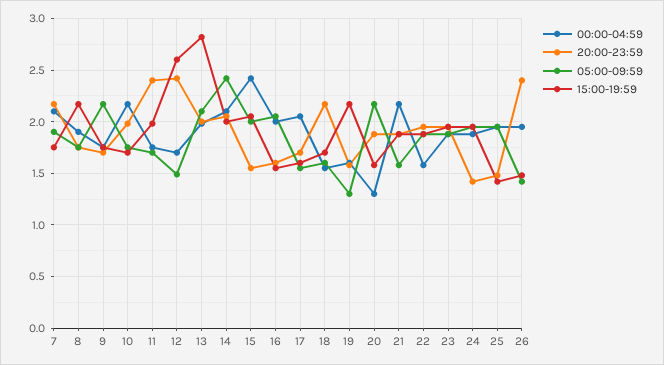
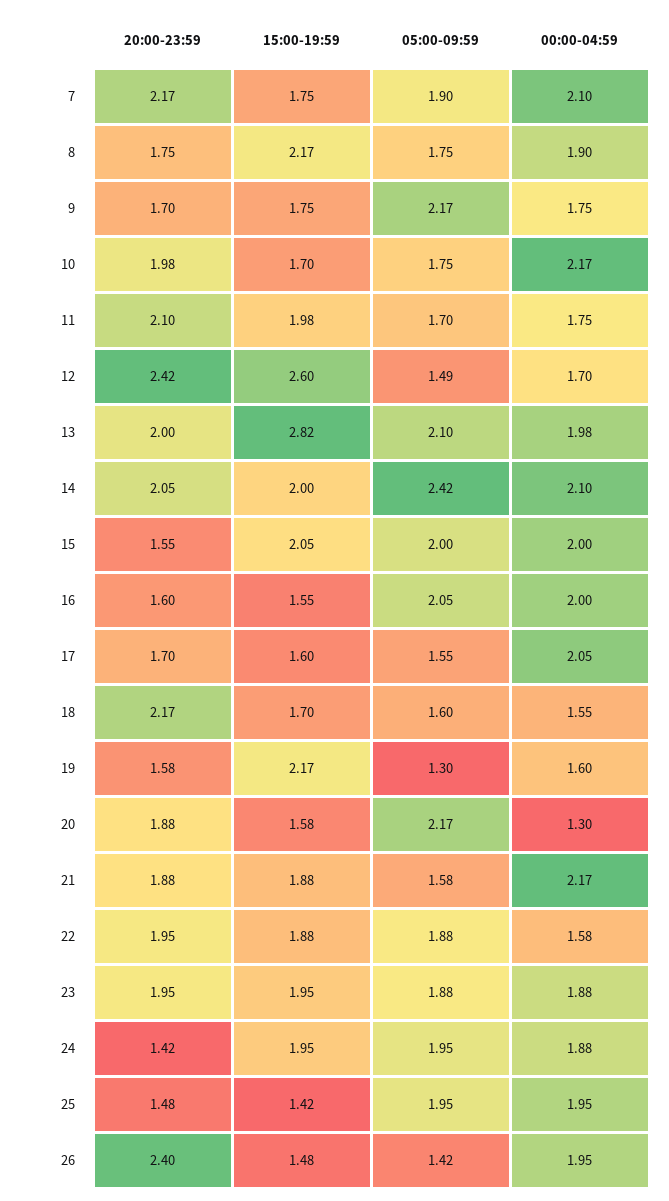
  {
    "00:00-04:59": {
      "7": 2.1,
      "8": 1.9,
      "9": 1.75,
      "10": 2.17,
      "11": 1.75,
      "12": 1.7,
      "13": 1.98,
      "14": 2.1,
-     "15": 2.4,
+     "15": 2,
      "16": 2,
      "17": 2.05,
      "18": 1.55,
      "19": 1.6,
      "20": 1.3,
      "21": 2.17,
      "22": 1.58,
      "23": 1.88,
      "24": 1.88,
      "25": 1.95,
      "26": 1.95
    },
    "20:00-23:59": {
      "7": 2.17,
      "8": 1.75,
      "9": 1.7,
      "10": 1.98,
-     "11": 2.4,
+     "11": 2.1,
      "12": 2.42,
      "13": 2,
      "14": 2.05,
      "15": 1.55,
      "16": 1.6,
      "17": 1.7,
      "18": 2.17,
      "19": 1.58,
      "20": 1.88,
      "21": 1.88,
      "22": 1.95,
      "23": 1.95,
      "24": 1.42,
      "25": 1.48,
      "26": 2.4
    },
    "05:00-09:59": {
      "7": 1.9,
      "8": 1.75,
      "9": 2.17,
      "10": 1.75,
      "11": 1.7,
      "12": 1.49,
      "13": 2.1,
      "14": 2.42,
      "15": 2,
      "16": 2.05,
      "17": 1.55,
      "18": 1.6,
      "19": 1.3,
      "20": 2.17,
      "21": 1.58,
      "22": 1.88,
      "23": 1.88,
      "24": 1.95,
      "25": 1.95,
      "26": 1.42
    },
    "15:00-19:59": {
      "7": 1.75,
      "8": 2.17,
      "9": 1.75,
      "10": 1.7,
      "11": 1.98,
      "12": 2.6,
      "13": 2.82,
      "14": 2,
      "15": 2.05,
      "16": 1.55,
      "17": 1.6,
      "18": 1.7,
      "19": 2.17,
      "20": 1.58,
      "21": 1.88,
      "22": 1.88,
      "23": 1.95,
      "24": 1.95,
      "25": 1.42,
      "26": 1.48
    }
  }

